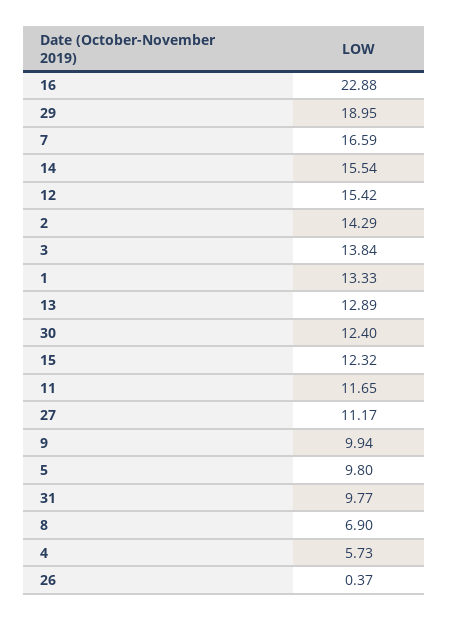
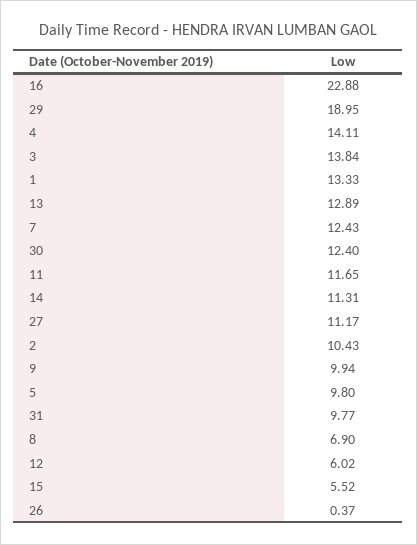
  {
    "16": 22.88,
    "29": 18.95,
-   "7": 16.59,
+   "7": 12.43,
-   "14": 15.54,
+   "14": 11.31,
-   "12": 15.42,
+   "12": 6.02,
-   "2": 14.29,
+   "2": 10.43,
    "3": 13.84,
    "1": 13.33,
    "13": 12.89,
    "30": 12.4,
-   "15": 12.32,
+   "15": 5.52,
    "11": 11.65,
    "27": 11.17,
    "9": 9.94,
    "5": 9.8,
    "31": 9.77,
    "8": 6.9,
-   "4": 5.73,
+   "4": 14.11,
    "26": 0.37
  }

